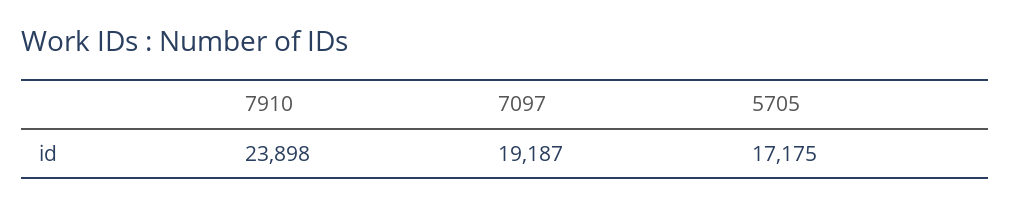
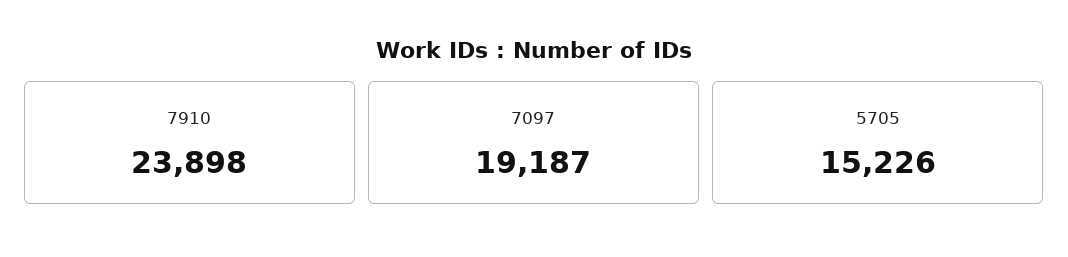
  {
    "7910": 23898,
    "7097": 19187,
-   "5705": 17175
+   "5705": 15226
  }

